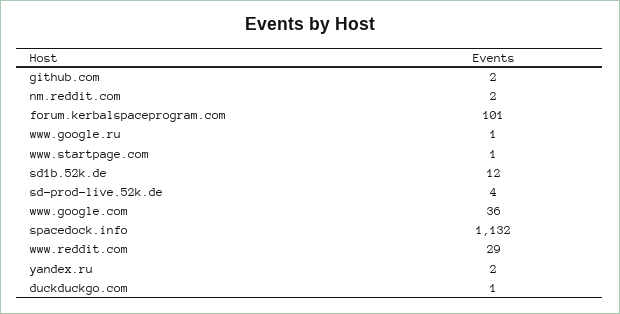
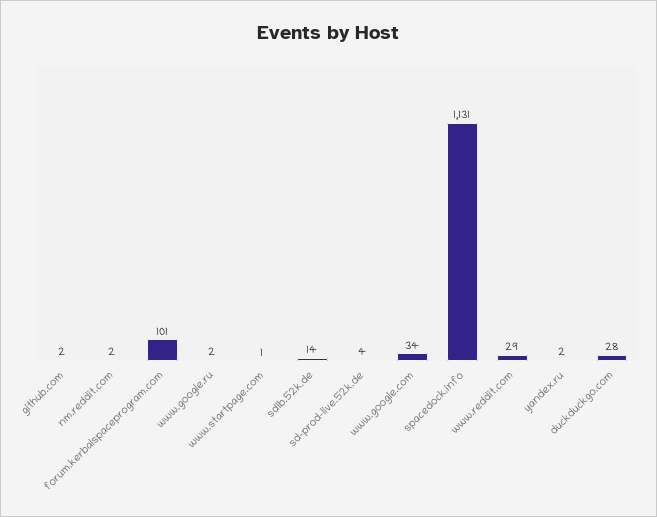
  {
    "github.com": 2,
    "nm.reddit.com": 2,
    "forum.kerbalspaceprogram.com": 101,
-   "www.google.ru": 1,
+   "www.google.ru": 2,
    "www.startpage.com": 1,
-   "sd1b.52k.de": 12,
+   "sd1b.52k.de": 14,
    "sd-prod-live.52k.de": 4,
-   "www.google.com": 36,
+   "www.google.com": 34,
-   "spacedock.info": 1132,
+   "spacedock.info": 1131,
    "www.reddit.com": 29,
    "yandex.ru": 2,
-   "duckduckgo.com": 1
+   "duckduckgo.com": 28
  }

